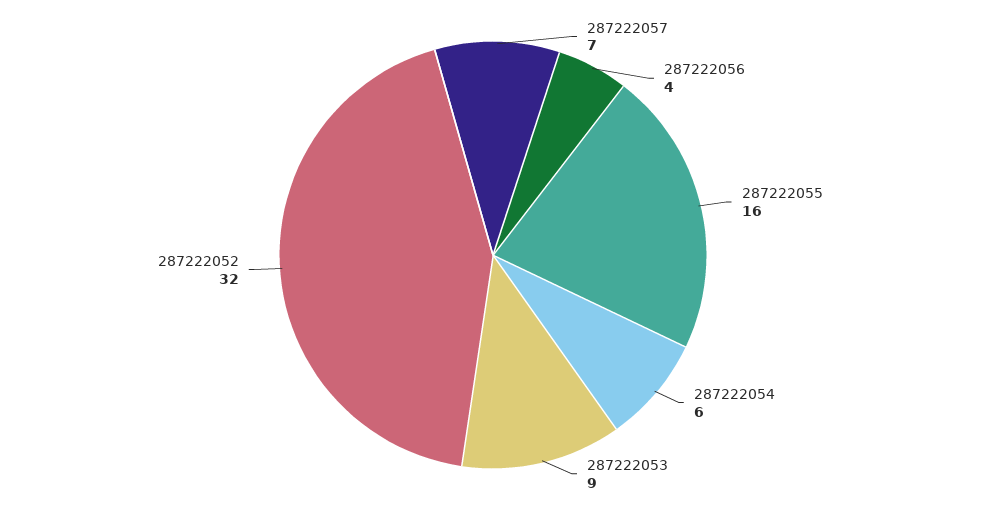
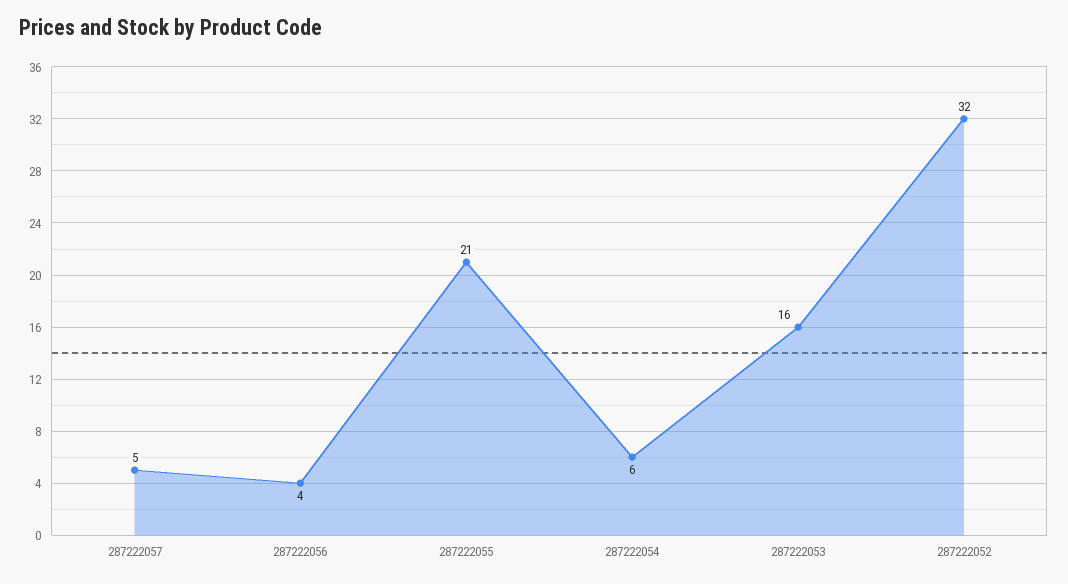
  {
-   "287222057": 7,
+   "287222057": 5,
    "287222056": 4,
-   "287222055": 16,
+   "287222055": 21,
    "287222054": 6,
-   "287222053": 9,
+   "287222053": 16,
    "287222052": 32
  }

